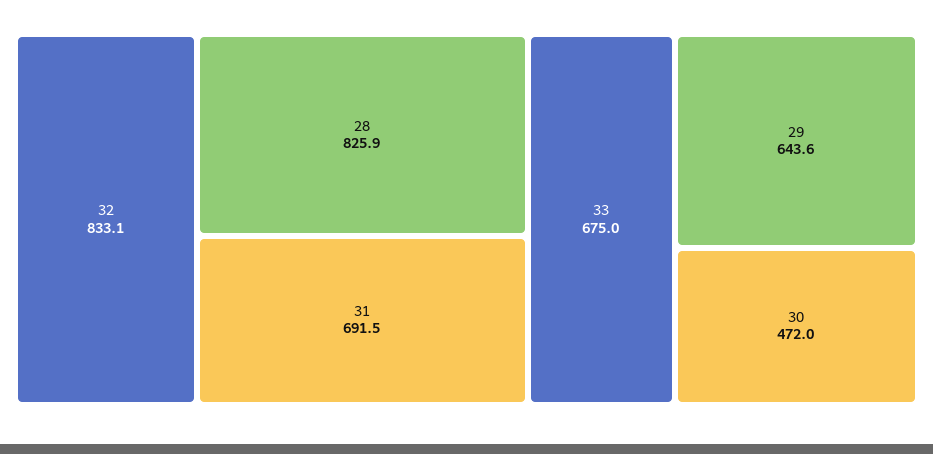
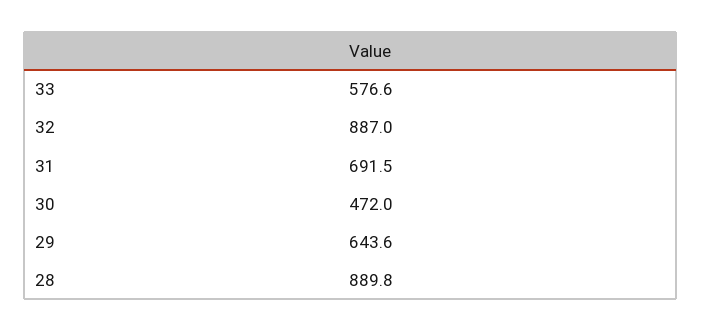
  {
-   "32": 833.1,
+   "32": 887,
-   "28": 825.9,
+   "28": 889.8,
    "31": 691.5,
-   "33": 675,
+   "33": 576.6,
    "29": 643.6,
    "30": 472
  }

